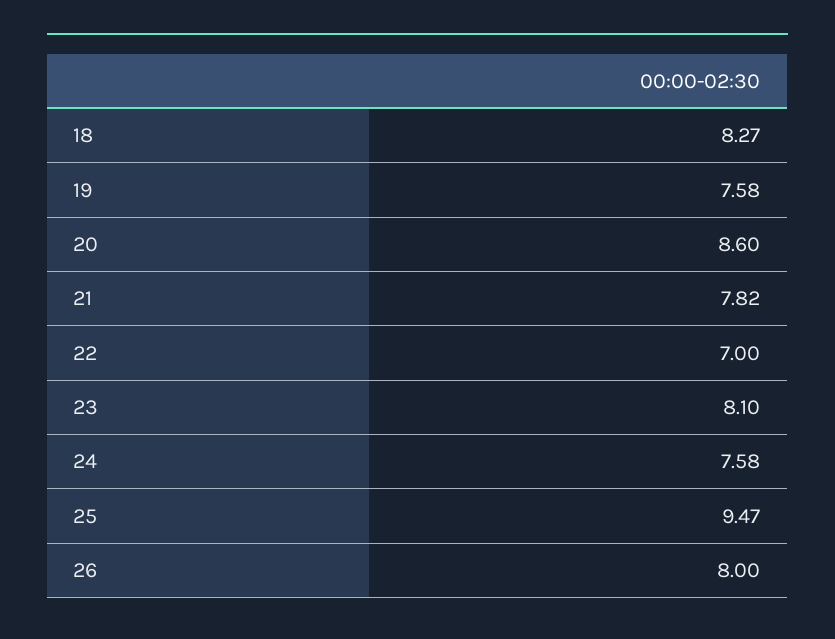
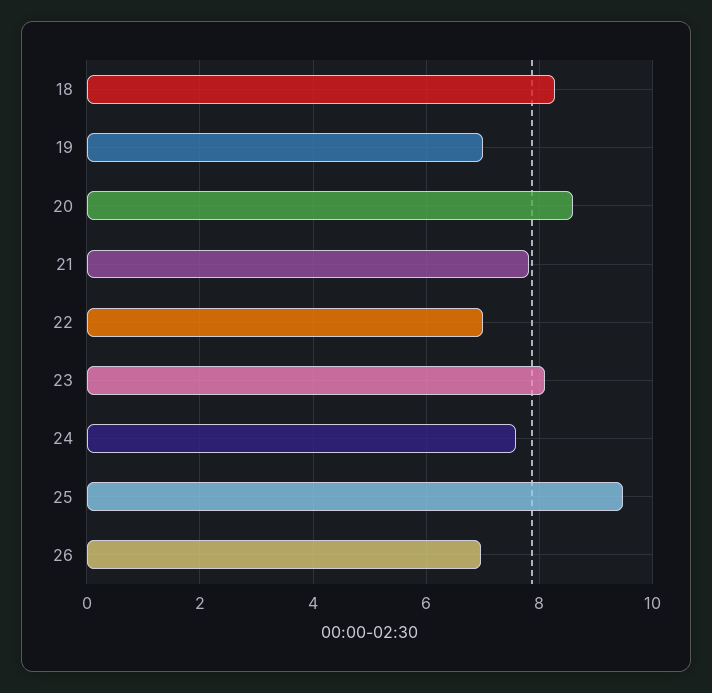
  {
    "18": 8.27,
-   "19": 7.58,
+   "19": 7,
    "20": 8.6,
    "21": 7.82,
    "22": 7,
    "23": 8.1,
    "24": 7.58,
    "25": 9.47,
-   "26": 8
+   "26": 7
  }

